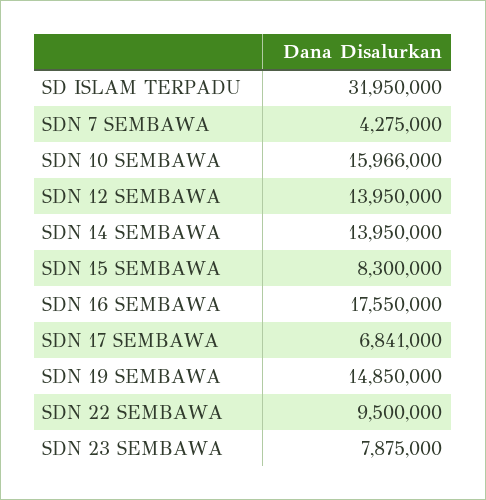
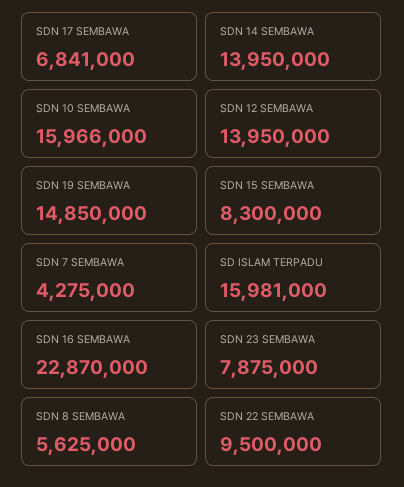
  {
-   "SD ISLAM TERPADU": 31950000,
+   "SD ISLAM TERPADU": 15981000,
    "SDN 7 SEMBAWA": 4275000,
    "SDN 10 SEMBAWA": 15966000,
    "SDN 12 SEMBAWA": 13950000,
    "SDN 14 SEMBAWA": 13950000,
    "SDN 15 SEMBAWA": 8300000,
-   "SDN 16 SEMBAWA": 17550000,
+   "SDN 16 SEMBAWA": 22870000,
    "SDN 17 SEMBAWA": 6841000,
    "SDN 19 SEMBAWA": 14850000,
    "SDN 22 SEMBAWA": 9500000,
-   "SDN 23 SEMBAWA": 7875000
+   "SDN 23 SEMBAWA": 7875000,
+   "SDN 8 SEMBAWA": 5625000
  }

